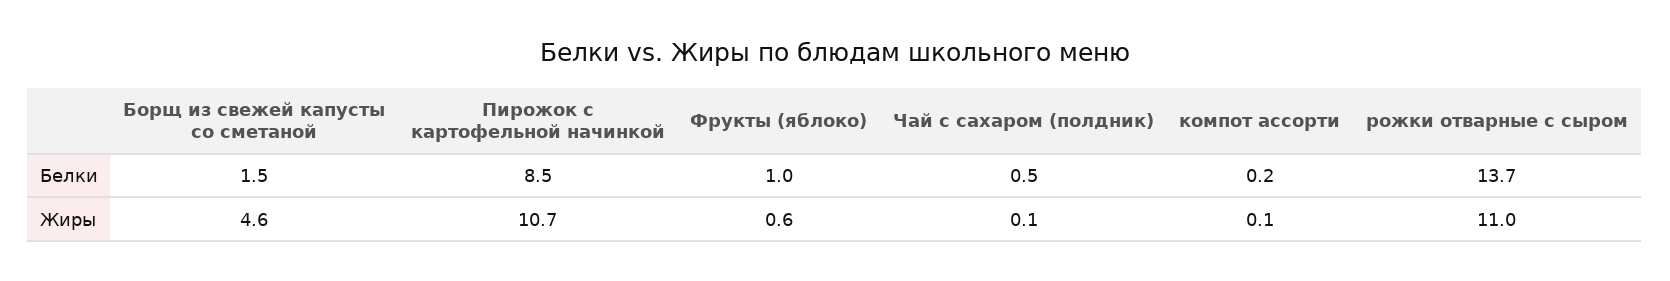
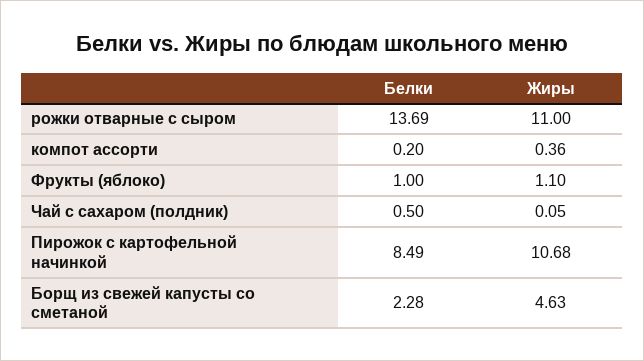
  {
    "Борщ из свежей капусты со сметаной": {
-     "Белки": 1.5,
+     "Белки": 2.28,
      "Жиры": 4.63
    },
    "Пирожок с картофельной начинкой": {
      "Белки": 8.49,
      "Жиры": 10.68
    },
    "Фрукты (яблоко)": {
      "Белки": 1,
-     "Жиры": 0.6
+     "Жиры": 1.1
    },
    "Чай с сахаром (полдник)": {
      "Белки": 0.5,
      "Жиры": 0.05
    },
    "компот ассорти": {
      "Белки": 0.2,
-     "Жиры": 0.1
+     "Жиры": 0.36
    },
    "рожки отварные с сыром": {
      "Белки": 13.69,
      "Жиры": 11
    }
  }

